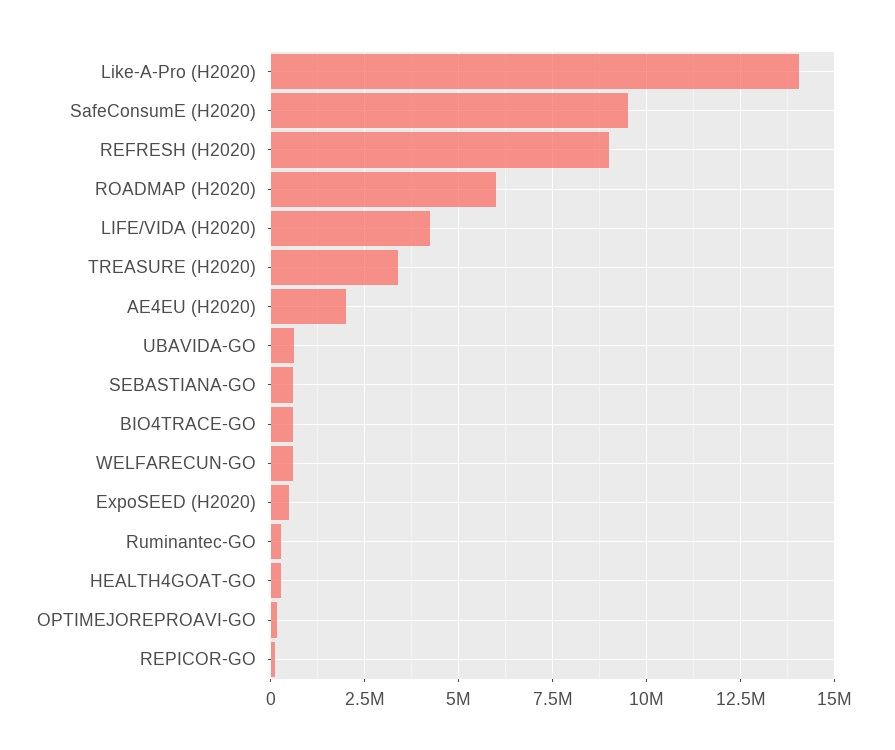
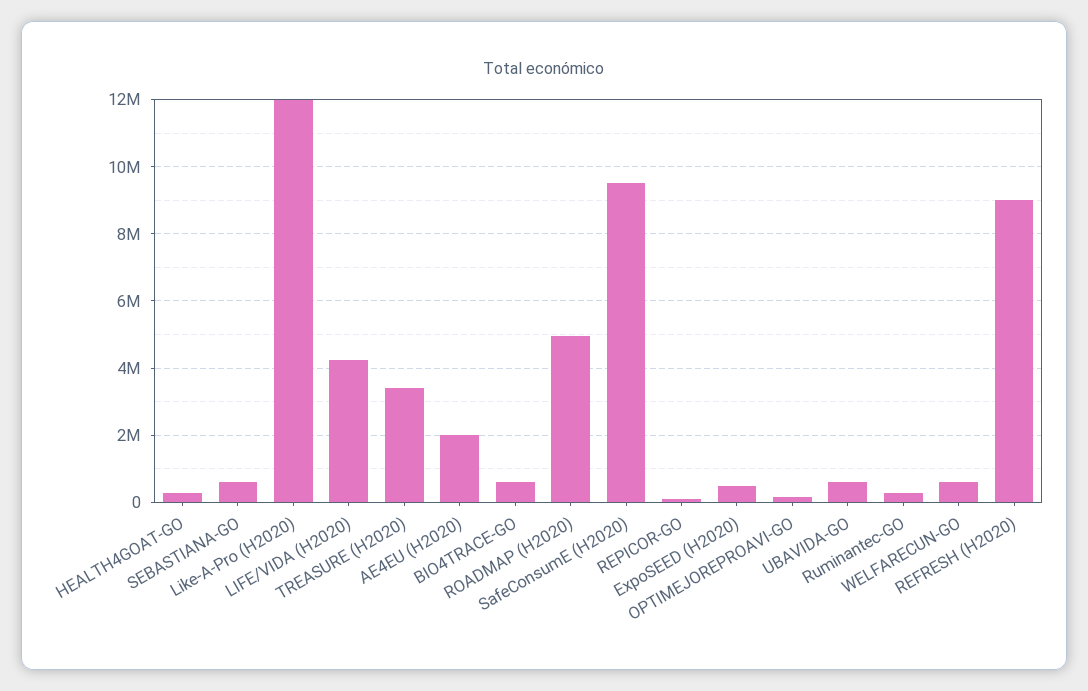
  {
-   "Like-A-Pro (H2020)": 14000000,
+   "Like-A-Pro (H2020)": 12000000,
    "SafeConsumE (H2020)": 9600000,
    "REFRESH (H2020)": 9000000,
-   "ROADMAP (H2020)": 6000000,
+   "ROADMAP (H2020)": 5000000,
    "LIFE/VIDA (H2020)": 4200000,
    "TREASURE (H2020)": 3400000,
    "AE4EU (H2020)": 2000000,
    "UBAVIDA-GO": 600000,
    "SEBASTIANA-GO": 600000,
    "BIO4TRACE-GO": 600000,
    "WELFARECUN-GO": 600000,
    "ExpoSEED (H2020)": 400000,
    "Ruminantec-GO": 200000,
    "HEALTH4GOAT-GO": 200000,
    "OPTIMEJOREPROAVI-GO": 200000,
    "REPICOR-GO": 0
  }

